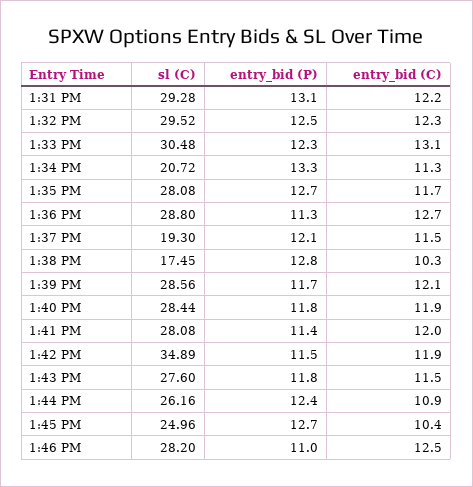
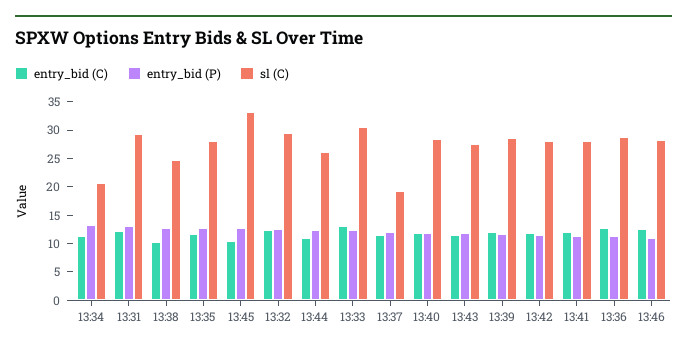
  {
    "sl (C)": {
      "1:31 PM": 29.28,
      "1:32 PM": 29.52,
      "1:33 PM": 30.48,
      "1:34 PM": 20.72,
      "1:35 PM": 28.08,
      "1:36 PM": 28.8,
      "1:37 PM": 19.3,
-     "1:38 PM": 17.45,
+     "1:38 PM": 25,
      "1:39 PM": 28.56,
      "1:40 PM": 28.44,
      "1:41 PM": 28.08,
-     "1:42 PM": 34.89,
+     "1:42 PM": 27.5,
      "1:43 PM": 27.6,
      "1:44 PM": 26.16,
-     "1:45 PM": 24.96,
+     "1:45 PM": 32.5,
      "1:46 PM": 28.2
    },
    "entry_bid (P)": {
      "1:31 PM": 13.1,
      "1:32 PM": 12.5,
      "1:33 PM": 12.3,
      "1:34 PM": 13.3,
      "1:35 PM": 12.7,
      "1:36 PM": 11.3,
      "1:37 PM": 12.1,
      "1:38 PM": 12.8,
      "1:39 PM": 11.7,
      "1:40 PM": 11.8,
      "1:41 PM": 11.4,
      "1:42 PM": 11.5,
      "1:43 PM": 11.8,
      "1:44 PM": 12.4,
      "1:45 PM": 12.7,
      "1:46 PM": 11
    },
    "entry_bid (C)": {
      "1:31 PM": 12.2,
      "1:32 PM": 12.3,
      "1:33 PM": 13.1,
      "1:34 PM": 11.3,
      "1:35 PM": 11.7,
      "1:36 PM": 12.7,
      "1:37 PM": 11.5,
      "1:38 PM": 10.3,
      "1:39 PM": 12.1,
      "1:40 PM": 11.9,
      "1:41 PM": 12,
      "1:42 PM": 11.9,
      "1:43 PM": 11.5,
      "1:44 PM": 10.9,
      "1:45 PM": 10.4,
      "1:46 PM": 12.5
    }
  }

